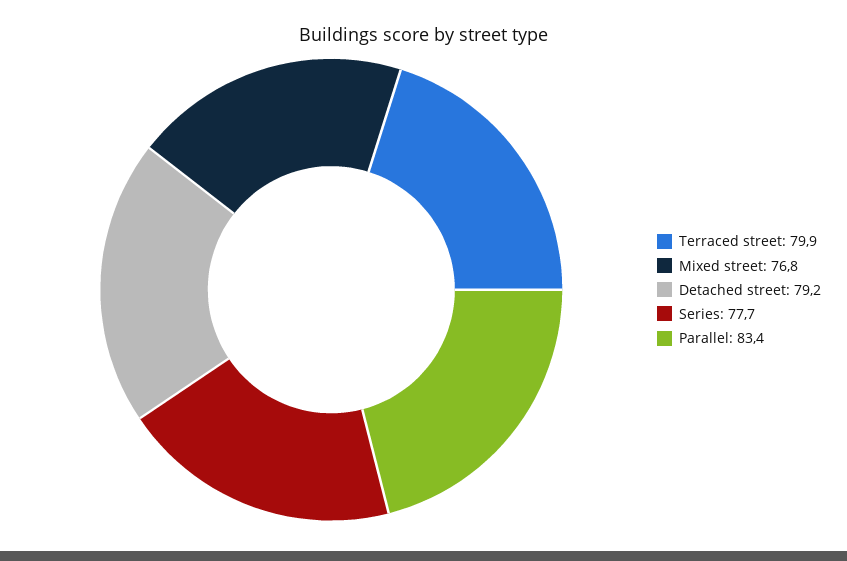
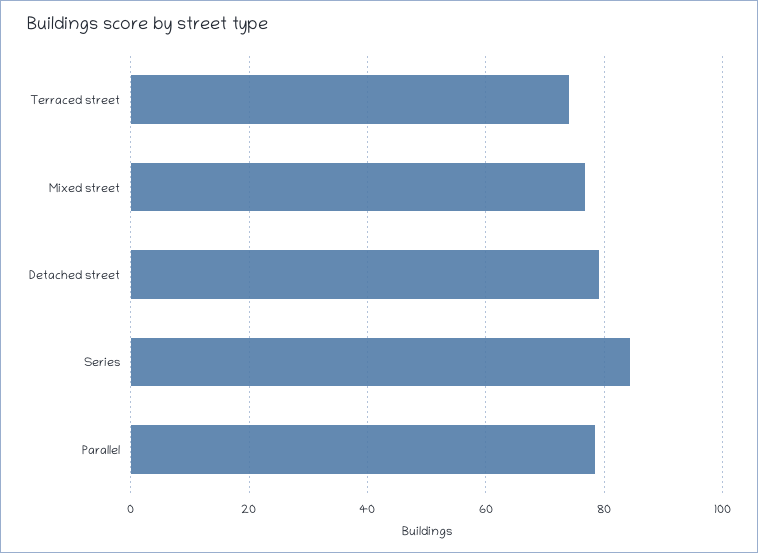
  {
-   "Terraced street": 79.9,
+   "Terraced street": 74,
    "Mixed street": 76.8,
    "Detached street": 79.2,
-   "Series": 77.7,
+   "Series": 84,
-   "Parallel": 83.4
+   "Parallel": 78
  }

